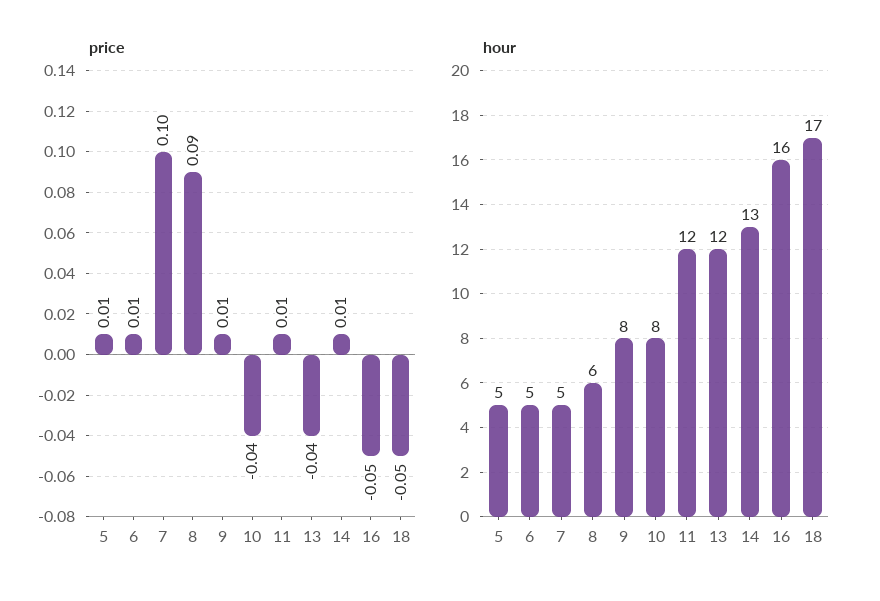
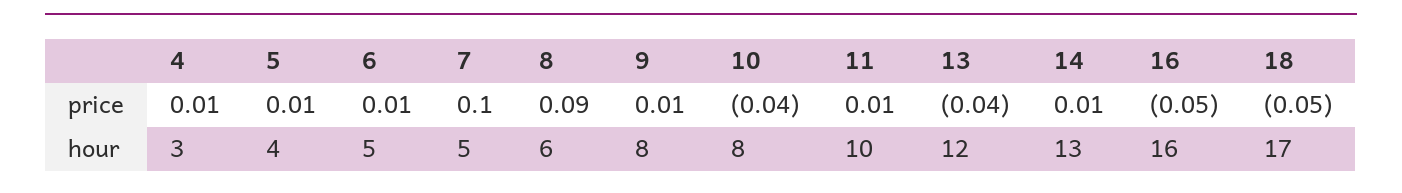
  {
    "price": {
      "5": 0.01,
      "6": 0.01,
      "7": 0.1,
      "8": 0.09,
      "9": 0.01,
      "10": -0.04,
      "11": 0.01,
      "13": -0.04,
      "14": 0.01,
      "16": -0.05,
-     "18": -0.05
+     "18": -0.05,
+     "4": 0.01
    },
    "hour": {
-     "5": 5,
+     "5": 4,
      "6": 5,
      "7": 5,
      "8": 6,
      "9": 8,
      "10": 8,
-     "11": 12,
+     "11": 10,
      "13": 12,
      "14": 13,
      "16": 16,
-     "18": 17
+     "18": 17,
+     "4": 3
    }
  }

